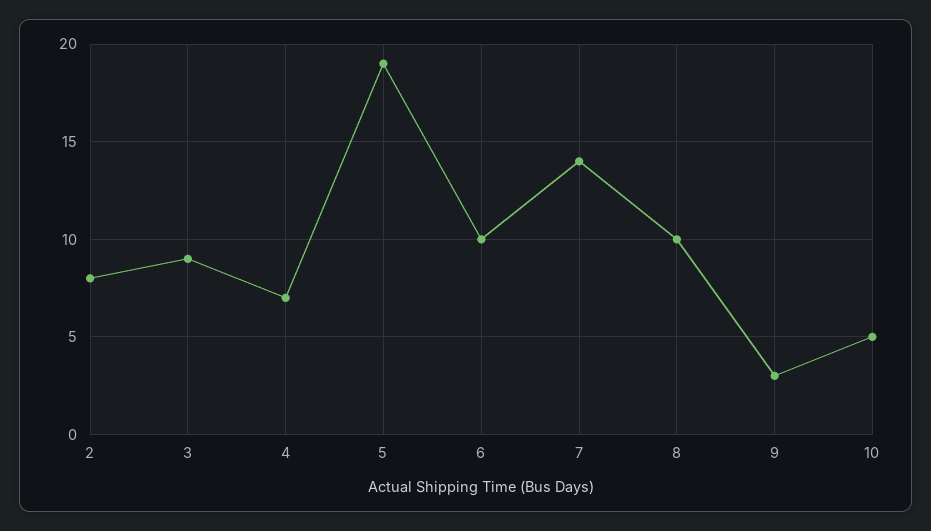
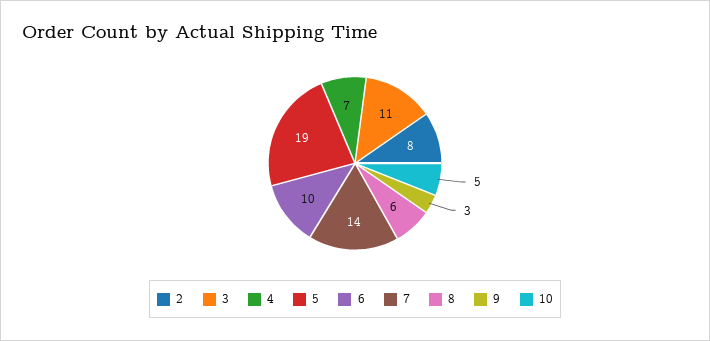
  {
    "2": 8,
-   "3": 9,
+   "3": 11,
    "4": 7,
    "5": 19,
    "6": 10,
    "7": 14,
-   "8": 10,
+   "8": 6,
    "9": 3,
    "10": 5
  }

